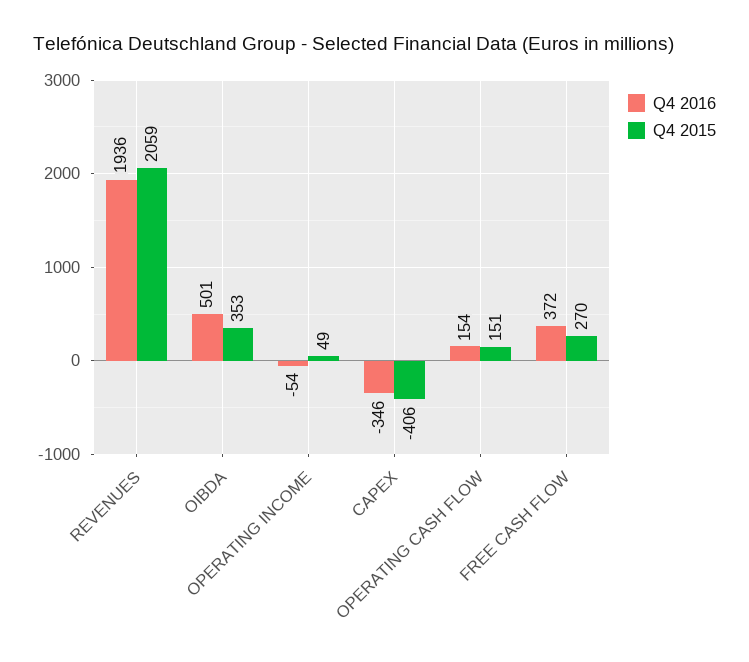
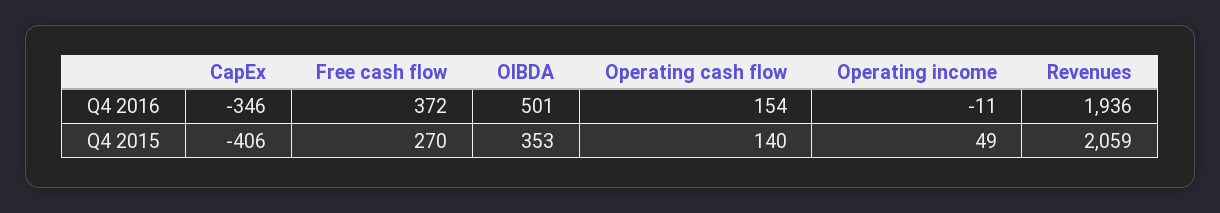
  {
    "Q4 2016": {
      "REVENUES": 1936,
      "OIBDA": 501,
-     "OPERATING INCOME": -54,
+     "OPERATING INCOME": -11,
      "CAPEX": -346,
      "OPERATING CASH FLOW": 154,
      "FREE CASH FLOW": 372
    },
    "Q4 2015": {
      "REVENUES": 2059,
      "OIBDA": 353,
      "OPERATING INCOME": 49,
      "CAPEX": -406,
-     "OPERATING CASH FLOW": 151,
+     "OPERATING CASH FLOW": 140,
      "FREE CASH FLOW": 270
    }
  }

